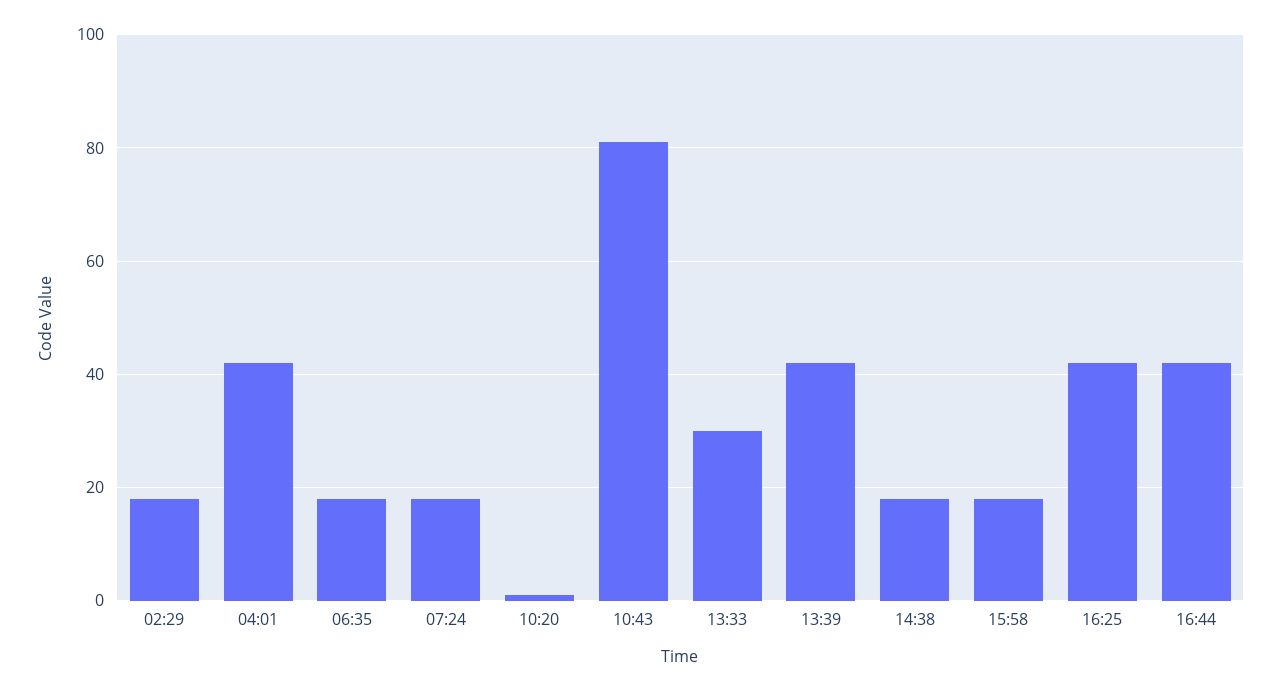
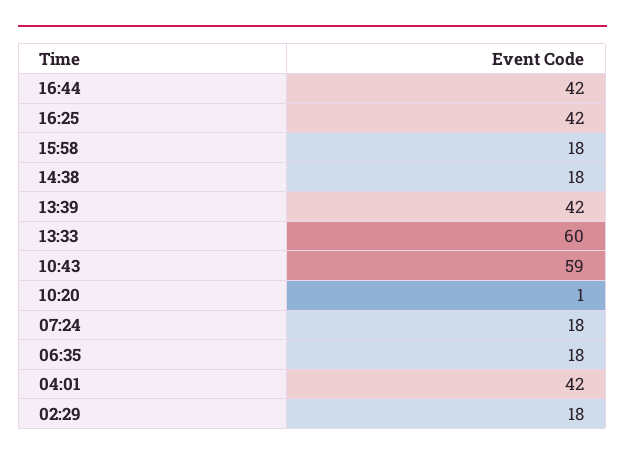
  {
    "02:29": 18,
    "04:01": 42,
    "06:35": 18,
    "07:24": 18,
    "10:20": 1,
-   "10:43": 80,
+   "10:43": 59,
-   "13:33": 30,
+   "13:33": 60,
    "13:39": 42,
    "14:38": 18,
    "15:58": 18,
    "16:25": 42,
    "16:44": 42
  }

